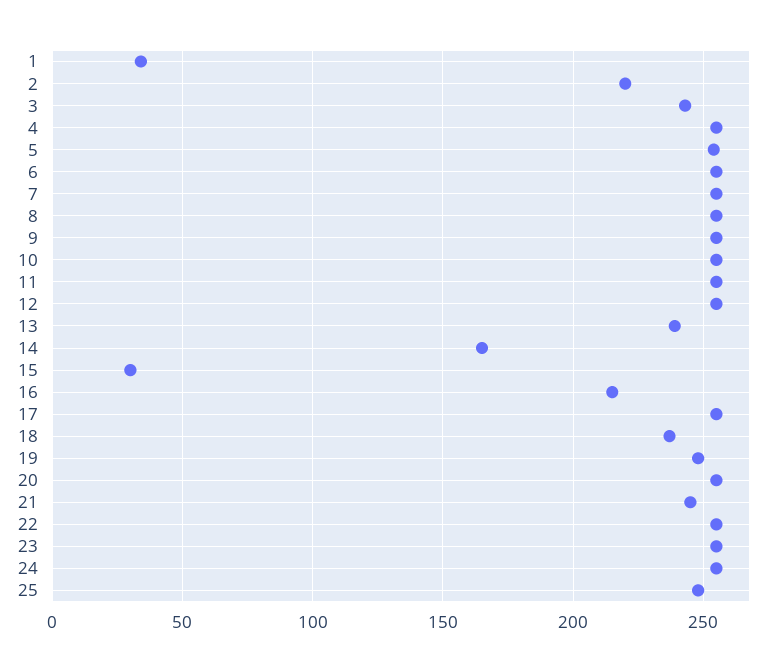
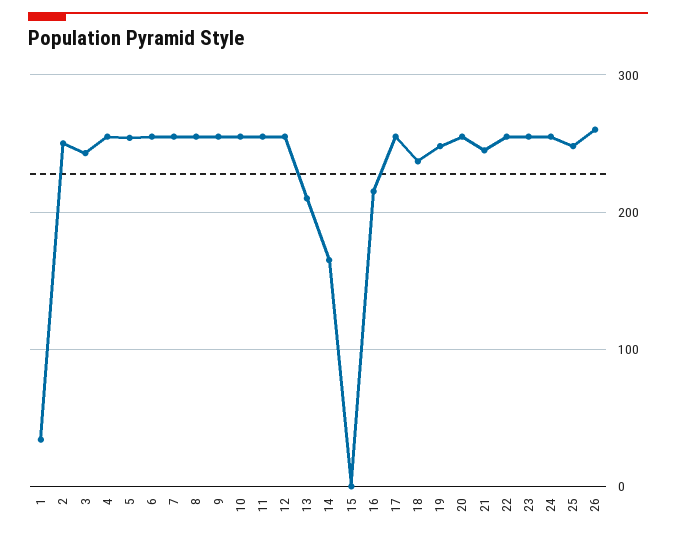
  {
    "1": 35,
-   "2": 220,
+   "2": 250,
    "3": 245,
    "4": 255,
    "5": 255,
    "6": 255,
    "7": 255,
    "8": 255,
    "9": 255,
    "10": 255,
    "11": 255,
    "12": 255,
-   "13": 240,
+   "13": 210,
    "14": 165,
-   "15": 30,
+   "15": 0,
    "16": 215,
    "17": 255,
    "18": 235,
    "19": 250,
    "20": 255,
    "21": 245,
    "22": 255,
    "23": 255,
    "24": 255,
-   "25": 250
+   "25": 250,
+   "26": 260
  }

